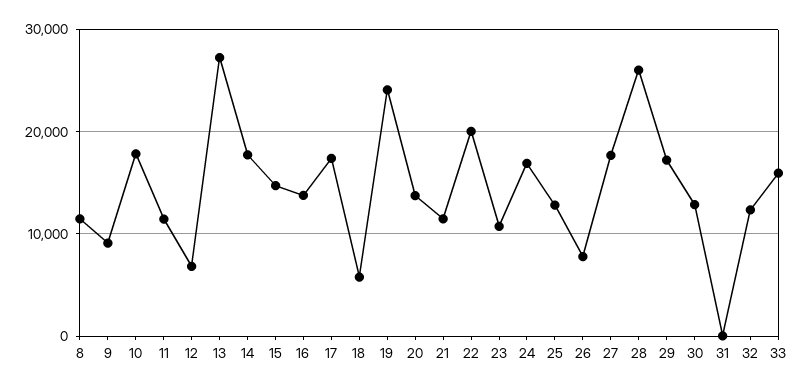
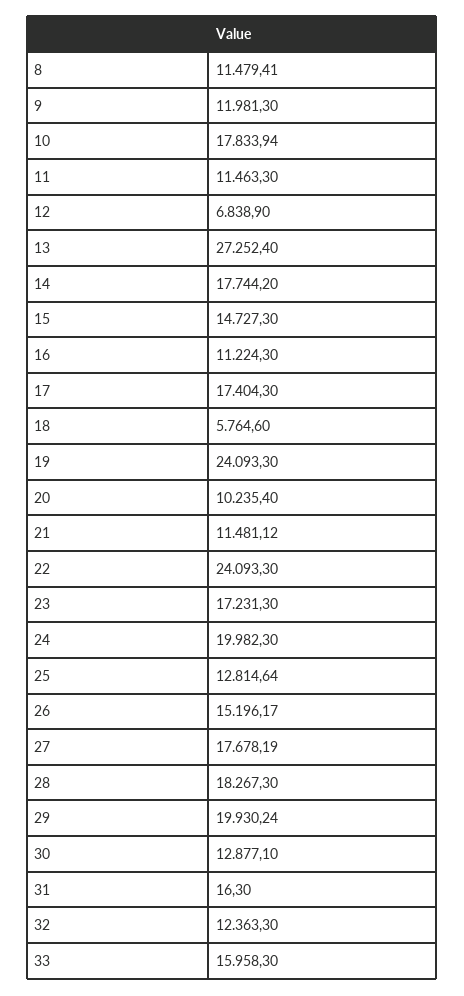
  {
    "8": 11479.41,
-   "9": 9000,
+   "9": 11981.3,
    "10": 17833.94,
    "11": 11463.3,
    "12": 6838.9,
    "13": 27252.4,
    "14": 17744.2,
    "15": 14727.3,
-   "16": 14000,
+   "16": 11224.3,
    "17": 17404.3,
    "18": 5764.6,
    "19": 24093.3,
-   "20": 14000,
+   "20": 10235.4,
    "21": 11481.12,
-   "22": 20000,
+   "22": 24093.3,
-   "23": 11000,
+   "23": 17231.3,
-   "24": 17000,
+   "24": 19982.3,
    "25": 12814.64,
-   "26": 8000,
+   "26": 15196.17,
    "27": 17678.19,
-   "28": 26000,
+   "28": 18267.3,
-   "29": 17000,
+   "29": 19930.24,
    "30": 12877.1,
    "31": 16.3,
    "32": 12363.3,
    "33": 15958.3
  }

